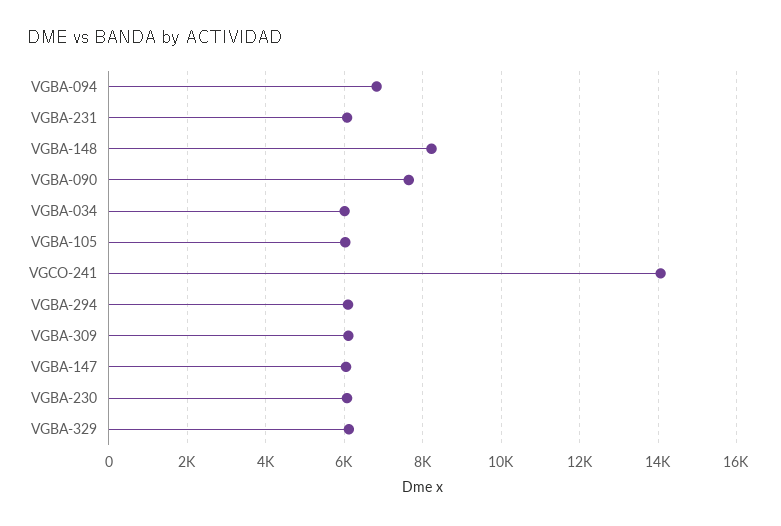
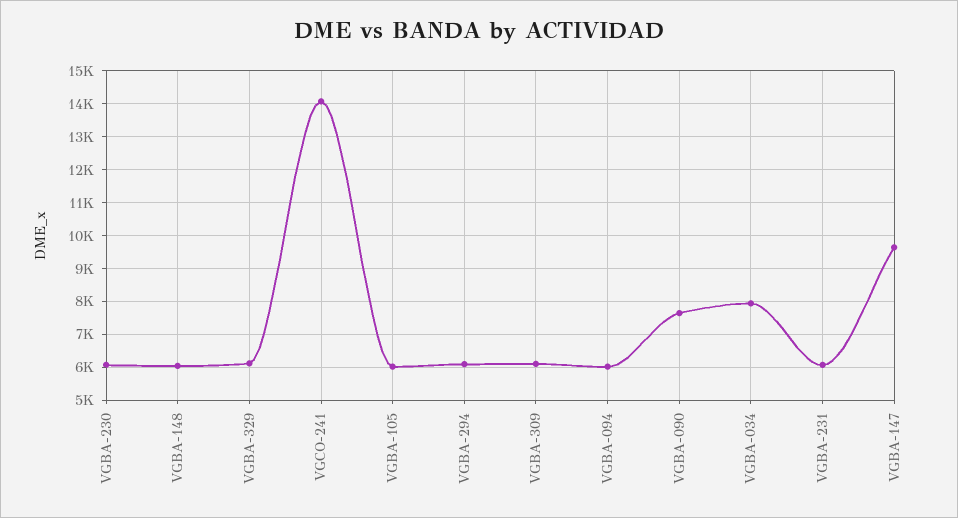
  {
-   "VGBA-094": 6800,
+   "VGBA-094": 6000,
    "VGBA-231": 6000,
-   "VGBA-148": 8200,
+   "VGBA-148": 6000,
    "VGBA-090": 7600,
-   "VGBA-034": 6000,
+   "VGBA-034": 8000,
    "VGBA-105": 6000,
    "VGCO-241": 14000,
    "VGBA-294": 6200,
    "VGBA-309": 6200,
-   "VGBA-147": 6000,
+   "VGBA-147": 9600,
    "VGBA-230": 6000,
    "VGBA-329": 6200
  }

